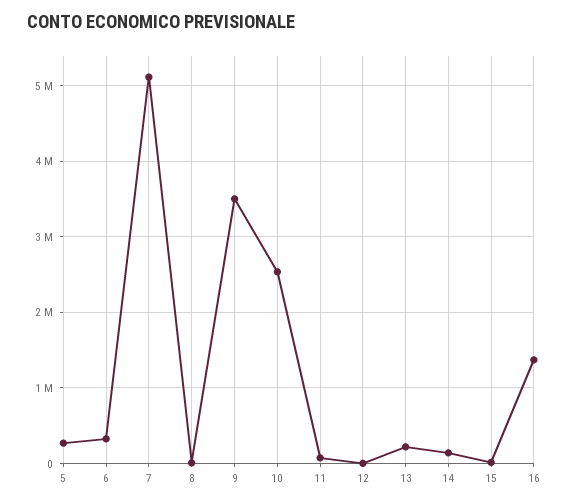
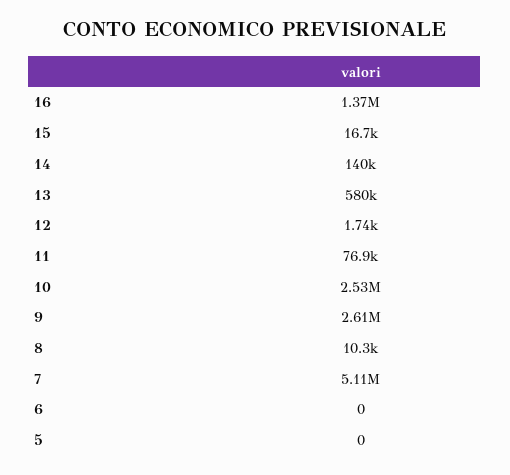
  {
-   "5": 300000,
+   "5": 0,
-   "6": 300000,
+   "6": 0,
    "7": 5110000,
    "8": 10300,
-   "9": 3500000,
+   "9": 2610000,
    "10": 2530000,
    "11": 76900,
    "12": 1740,
-   "13": 200000,
+   "13": 580000,
    "14": 140000,
    "15": 16700,
    "16": 1370000
  }

